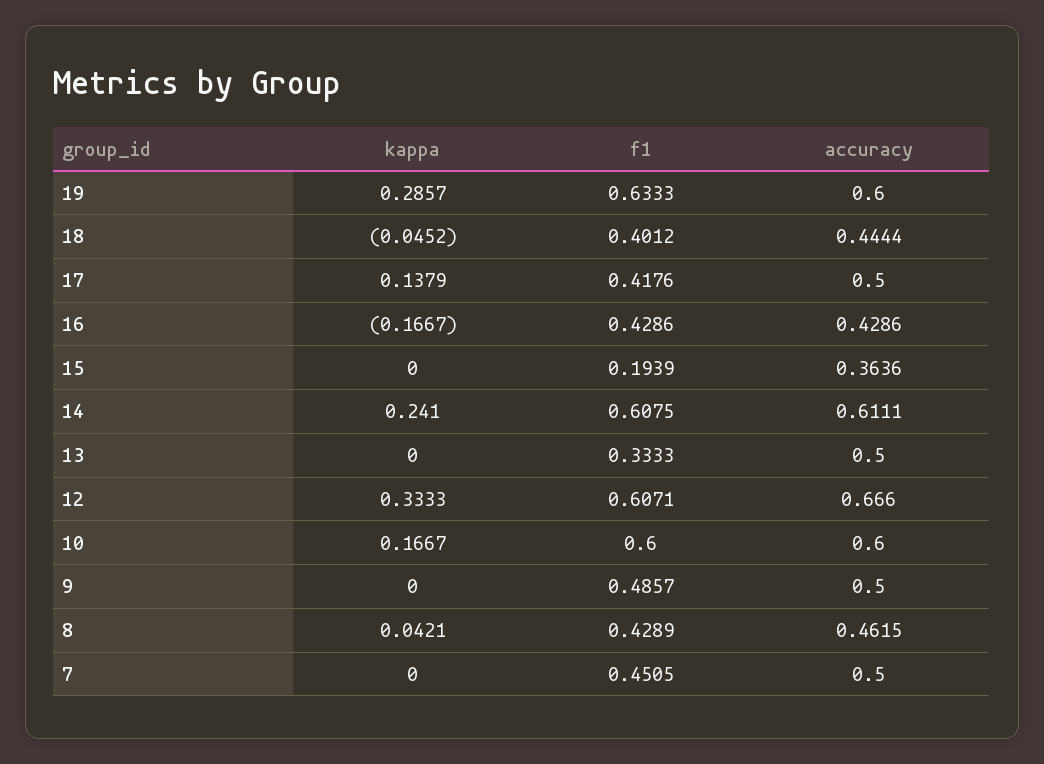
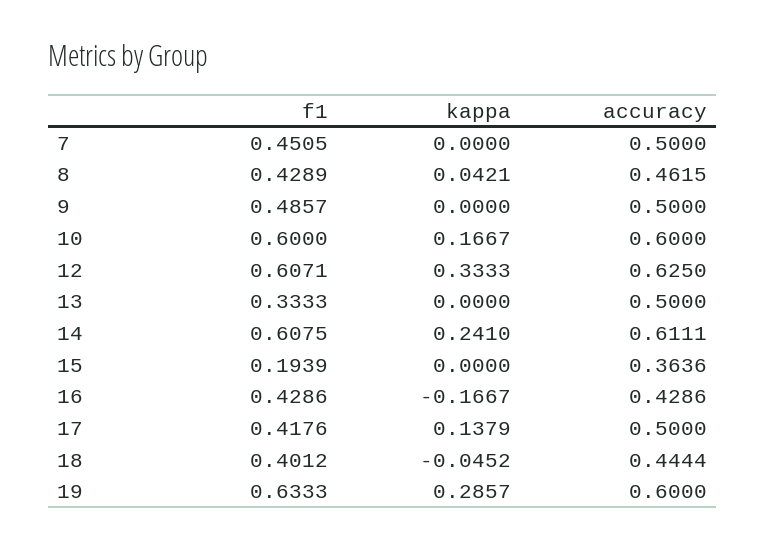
  {
    "kappa": {
      "19": 0.2857,
      "18": -0.0452,
      "17": 0.1379,
      "16": -0.1667,
      "15": 0,
      "14": 0.241,
      "13": 0,
      "12": 0.3333,
      "10": 0.1667,
      "9": 0,
      "8": 0.0421,
      "7": 0
    },
    "f1": {
      "19": 0.6333,
      "18": 0.4012,
      "17": 0.4176,
      "16": 0.4286,
      "15": 0.1939,
      "14": 0.6075,
      "13": 0.3333,
      "12": 0.6071,
      "10": 0.6,
      "9": 0.4857,
      "8": 0.4289,
      "7": 0.4505
    },
    "accuracy": {
      "19": 0.6,
      "18": 0.4444,
      "17": 0.5,
      "16": 0.4286,
      "15": 0.3636,
      "14": 0.6111,
      "13": 0.5,
-     "12": 0.666,
+     "12": 0.625,
      "10": 0.6,
      "9": 0.5,
      "8": 0.4615,
      "7": 0.5
    }
  }

